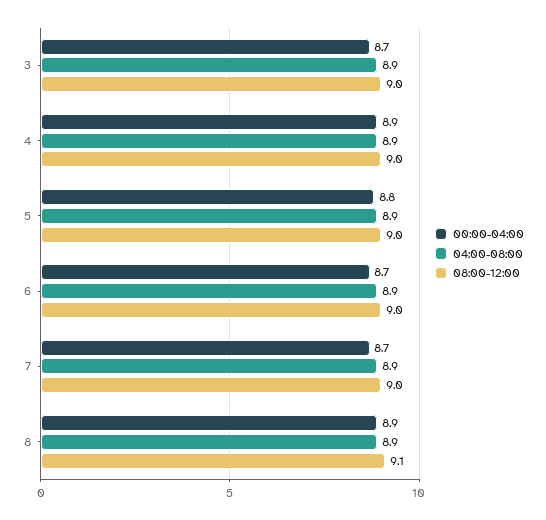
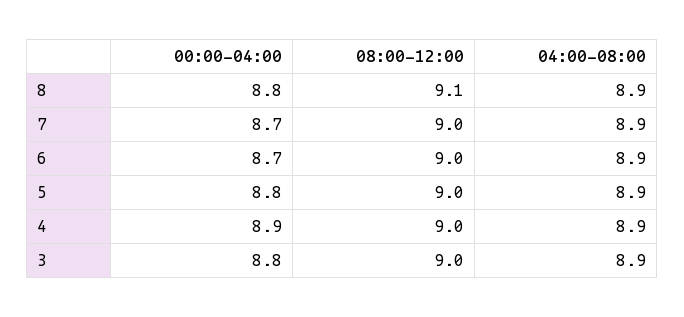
  {
    "00:00-04:00": {
-     "3": 8.7,
+     "3": 8.8,
      "4": 8.9,
      "5": 8.8,
      "6": 8.7,
      "7": 8.7,
-     "8": 8.9
+     "8": 8.8
    },
    "04:00-08:00": {
      "3": 8.9,
      "4": 8.9,
      "5": 8.9,
      "6": 8.9,
      "7": 8.9,
      "8": 8.9
    },
    "08:00-12:00": {
      "3": 9,
      "4": 9,
      "5": 9,
      "6": 9,
      "7": 9,
      "8": 9.1
    }
  }

